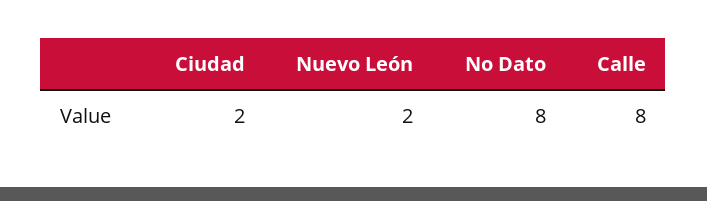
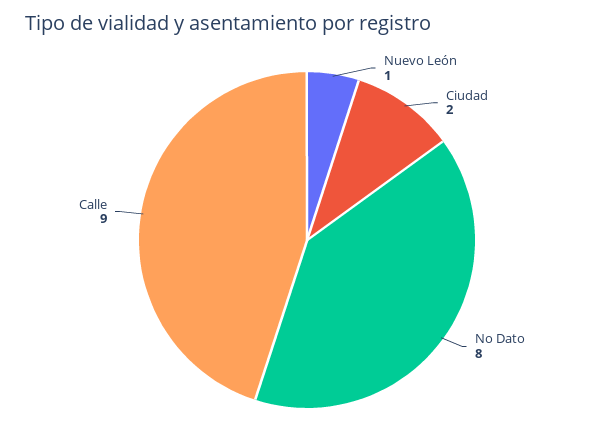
  {
    "Ciudad": 2,
-   "Nuevo León": 2,
+   "Nuevo León": 1,
    "No Dato": 8,
-   "Calle": 8
+   "Calle": 9
  }

